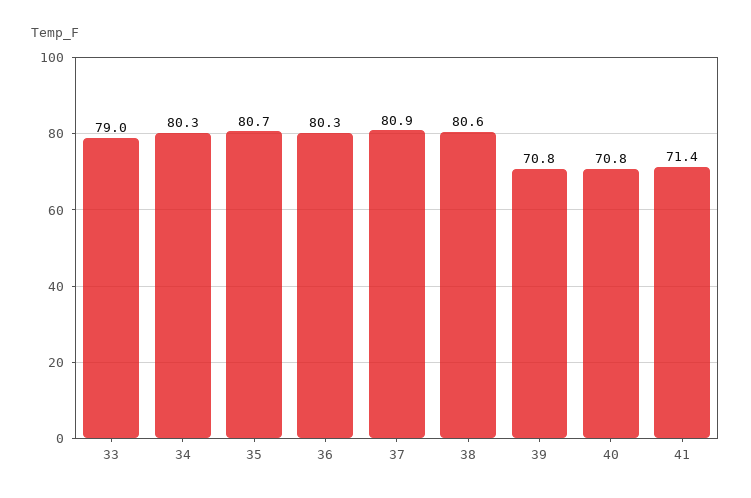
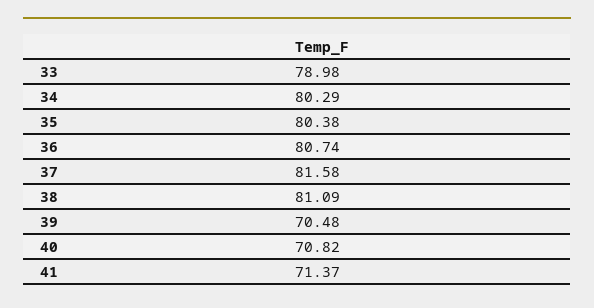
  {
    "33": 78.98,
    "34": 80.29,
-   "35": 80.7,
+   "35": 80.38,
-   "36": 80.3,
+   "36": 80.74,
-   "37": 80.9,
+   "37": 81.58,
-   "38": 80.6,
+   "38": 81.09,
-   "39": 70.8,
+   "39": 70.48,
    "40": 70.82,
    "41": 71.37
  }

